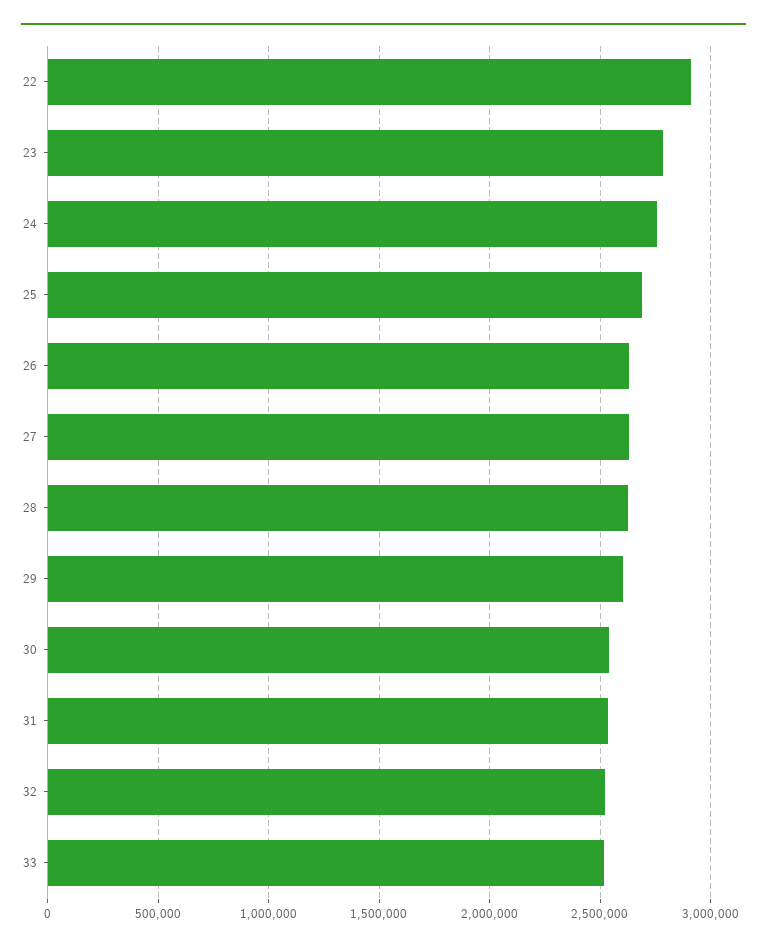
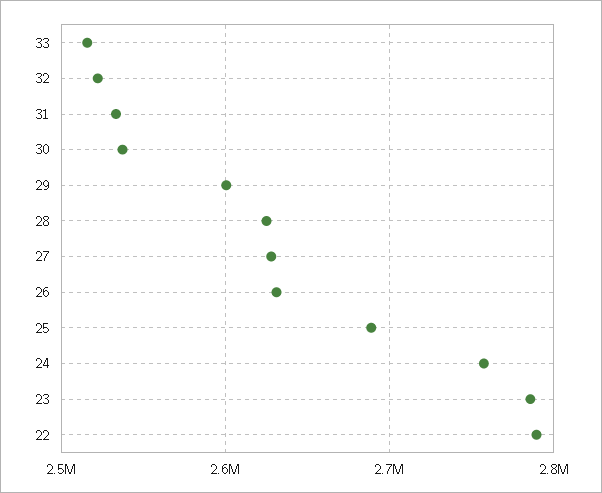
  {
-   "22": 2900000,
+   "22": 2790000,
    "23": 2790000,
    "24": 2760000,
    "25": 2690000,
    "26": 2630000,
    "27": 2630000,
    "28": 2630000,
    "29": 2600000,
    "30": 2540000,
    "31": 2530000,
    "32": 2520000,
    "33": 2520000
  }

